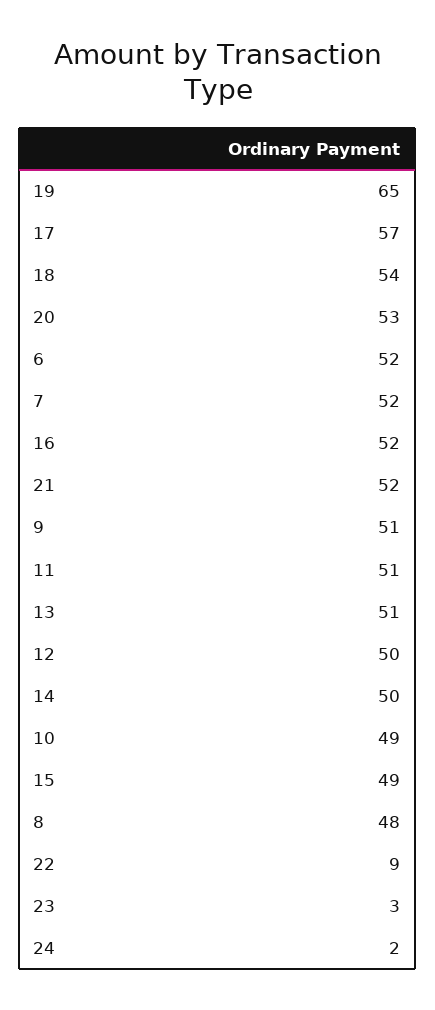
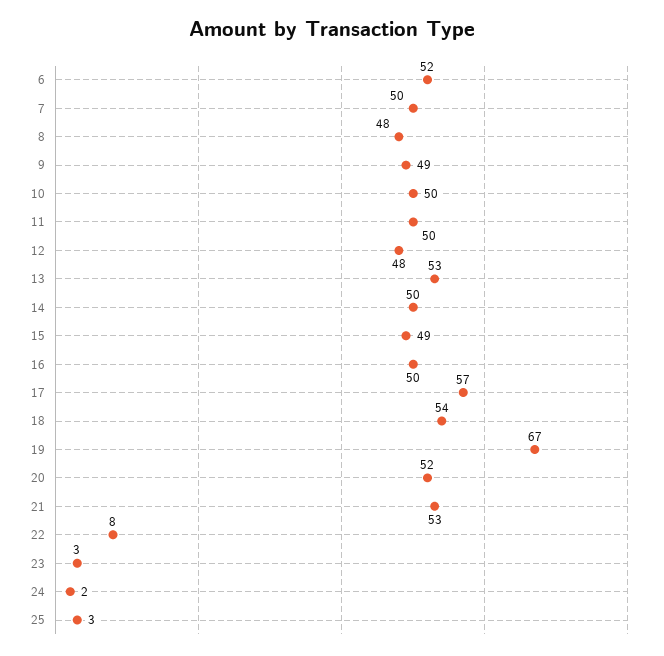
  {
-   "19": 65,
+   "19": 67,
    "17": 57,
    "18": 54,
-   "20": 53,
+   "20": 52,
    "6": 52,
-   "7": 52,
+   "7": 50,
-   "16": 52,
+   "16": 50,
-   "21": 52,
+   "21": 53,
-   "9": 51,
+   "9": 49,
-   "11": 51,
+   "11": 50,
-   "13": 51,
+   "13": 53,
-   "12": 50,
+   "12": 48,
    "14": 50,
-   "10": 49,
+   "10": 50,
    "15": 49,
    "8": 48,
-   "22": 9,
+   "22": 8,
    "23": 3,
-   "24": 2
+   "24": 2,
+   "25": 3
  }

